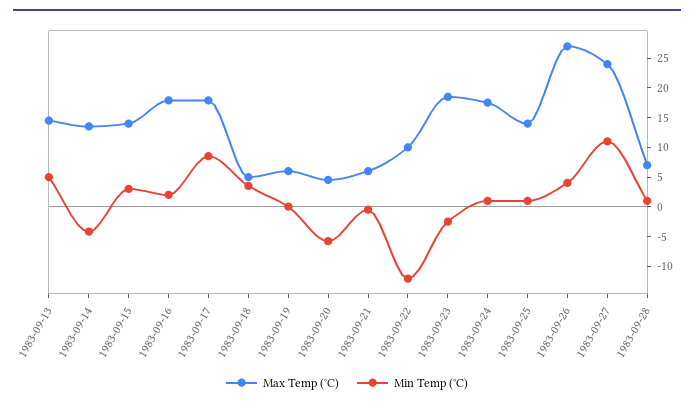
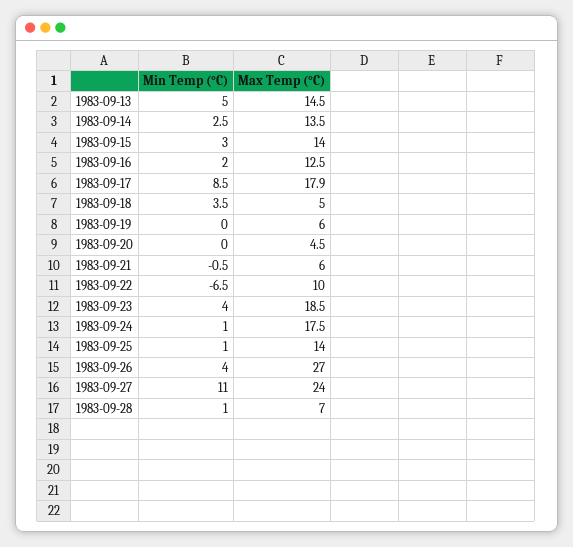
  {
    "Max Temp (°C)": {
      "1983-09-13": 14.5,
      "1983-09-14": 13.5,
      "1983-09-15": 14,
-     "1983-09-16": 17.5,
+     "1983-09-16": 12.5,
      "1983-09-17": 17.9,
      "1983-09-18": 5,
      "1983-09-19": 6,
      "1983-09-20": 4.5,
      "1983-09-21": 6,
      "1983-09-22": 10,
      "1983-09-23": 18.5,
      "1983-09-24": 17.5,
      "1983-09-25": 14,
      "1983-09-26": 27,
      "1983-09-27": 24,
      "1983-09-28": 7
    },
    "Min Temp (°C)": {
      "1983-09-13": 5,
-     "1983-09-14": -5,
+     "1983-09-14": 2.5,
      "1983-09-15": 3,
      "1983-09-16": 2,
      "1983-09-17": 8.5,
      "1983-09-18": 3.5,
      "1983-09-19": 0,
-     "1983-09-20": -5,
+     "1983-09-20": 0,
      "1983-09-21": -0.5,
-     "1983-09-22": -12.5,
+     "1983-09-22": -6.5,
-     "1983-09-23": -2.5,
+     "1983-09-23": 4,
      "1983-09-24": 1,
      "1983-09-25": 1,
      "1983-09-26": 4,
      "1983-09-27": 11,
      "1983-09-28": 1
    }
  }

